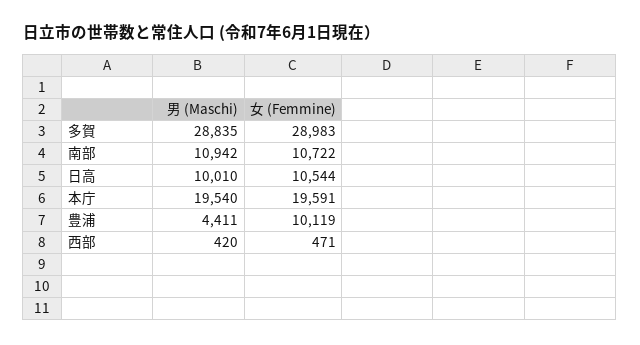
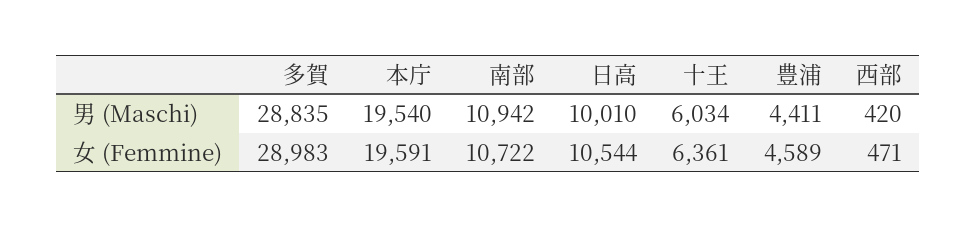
  {
    "男 (Maschi)": {
      "多賀": 28835,
      "南部": 10942,
      "日高": 10010,
      "本庁": 19540,
      "豊浦": 4411,
-     "西部": 420
+     "西部": 420,
+     "十王": 6034
    },
    "女 (Femmine)": {
      "多賀": 28983,
      "南部": 10722,
      "日高": 10544,
      "本庁": 19591,
-     "豊浦": 10119,
+     "豊浦": 4589,
-     "西部": 471
+     "西部": 471,
+     "十王": 6361
    }
  }

